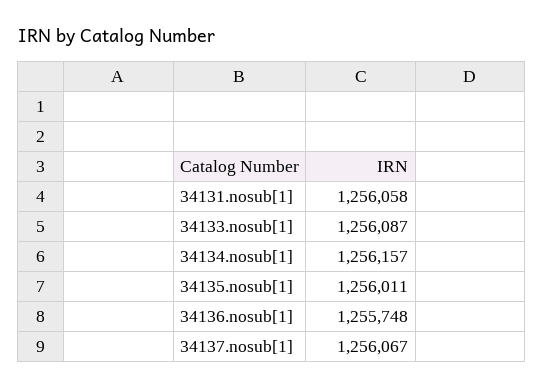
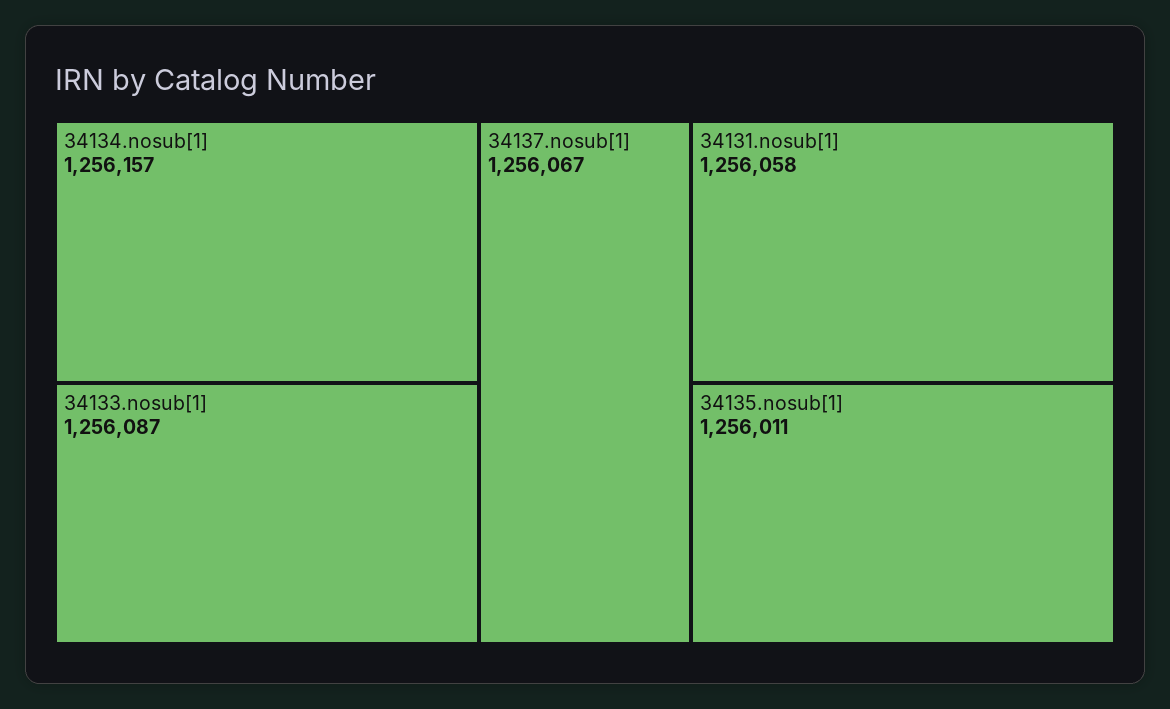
  {
    "34131.nosub[1]": 1256058,
    "34133.nosub[1]": 1256087,
    "34134.nosub[1]": 1256157,
    "34135.nosub[1]": 1256011,
-   "34136.nosub[1]": 1255748,
    "34137.nosub[1]": 1256067
  }

